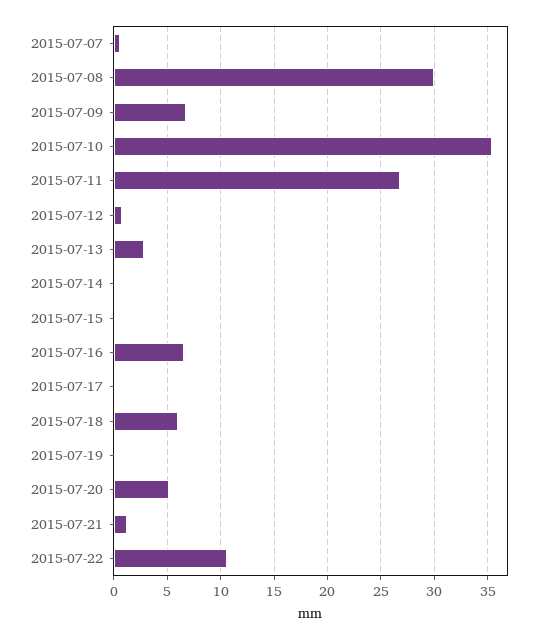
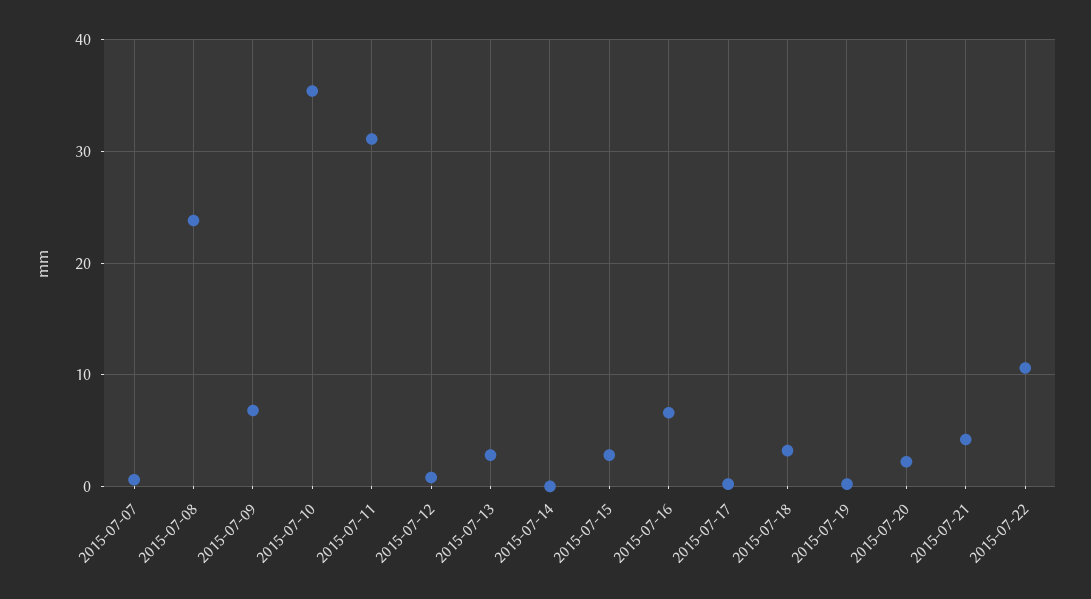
  {
    "2015-07-07": 1,
-   "2015-07-08": 30,
+   "2015-07-08": 24,
    "2015-07-09": 7,
    "2015-07-10": 35,
-   "2015-07-11": 27,
+   "2015-07-11": 31,
    "2015-07-12": 1,
    "2015-07-13": 3,
    "2015-07-14": 0,
-   "2015-07-15": 0,
+   "2015-07-15": 3,
    "2015-07-16": 7,
    "2015-07-17": 0,
-   "2015-07-18": 6,
+   "2015-07-18": 3,
    "2015-07-19": 0,
-   "2015-07-20": 5,
+   "2015-07-20": 2,
-   "2015-07-21": 1,
+   "2015-07-21": 4,
    "2015-07-22": 11
  }

